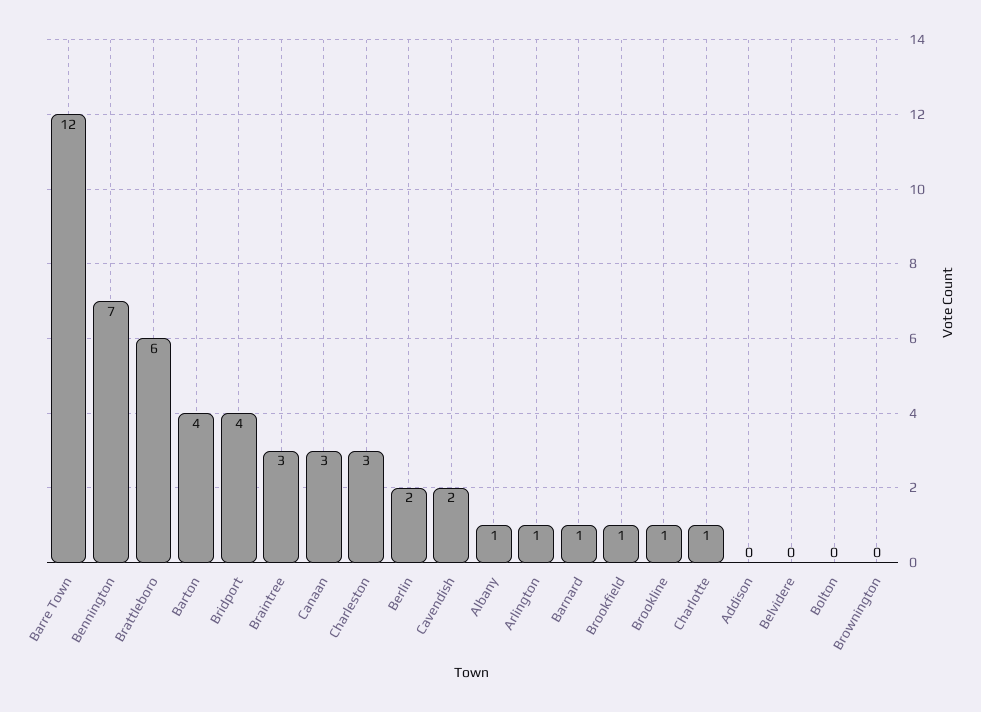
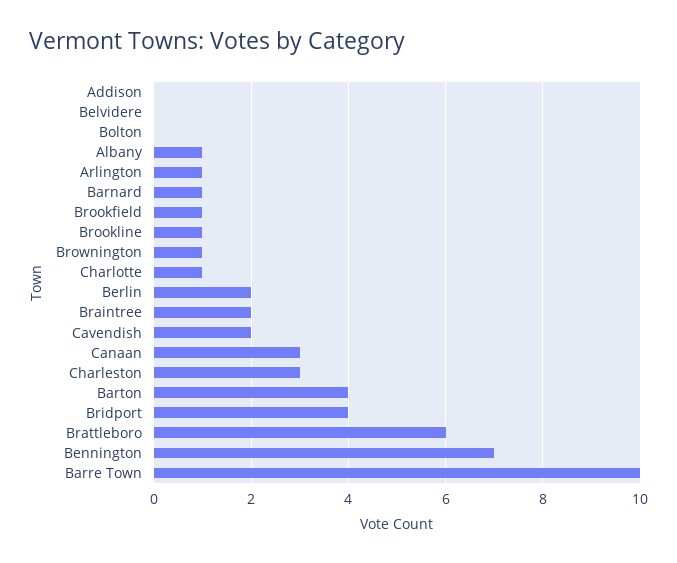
  {
-   "Barre Town": 12,
+   "Barre Town": 10,
    "Bennington": 7,
    "Brattleboro": 6,
    "Barton": 4,
    "Bridport": 4,
-   "Braintree": 3,
+   "Braintree": 2,
    "Canaan": 3,
    "Charleston": 3,
    "Berlin": 2,
    "Cavendish": 2,
    "Albany": 1,
    "Arlington": 1,
    "Barnard": 1,
    "Brookfield": 1,
    "Brookline": 1,
    "Charlotte": 1,
    "Addison": 0,
    "Belvidere": 0,
    "Bolton": 0,
-   "Brownington": 0
+   "Brownington": 1
  }

